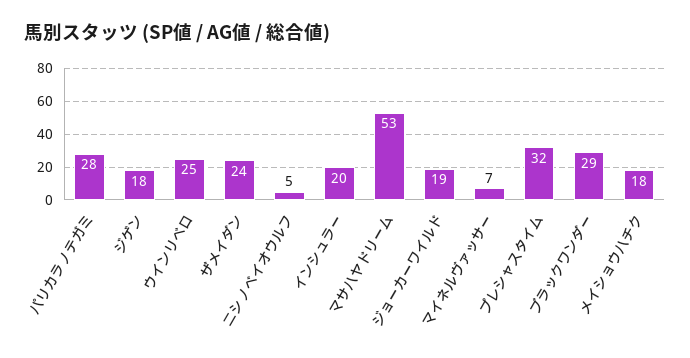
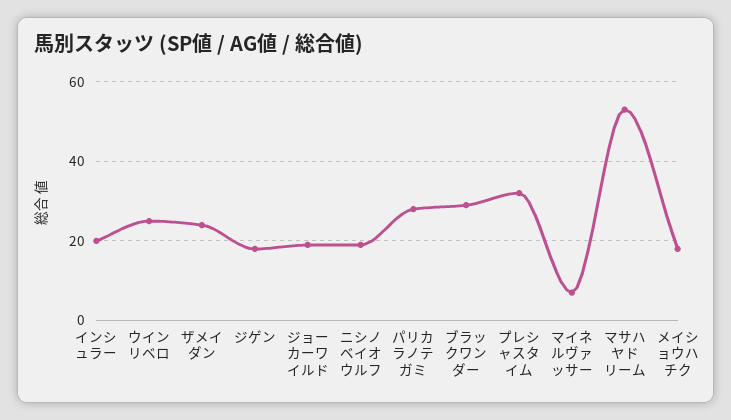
  {
    "パリカラノテガミ": 28,
    "ジゲン": 18,
    "ウインリベロ": 25,
    "ザメイダン": 24,
-   "ニシノベイオウルフ": 5,
+   "ニシノベイオウルフ": 20,
    "インシュラー": 20,
    "マサハヤドリーム": 53,
    "ジョーカーワイルド": 19,
    "マイネルヴァッサー": 7,
    "プレシャスタイム": 32,
    "ブラックワンダー": 29,
    "メイショウハチク": 18
  }

